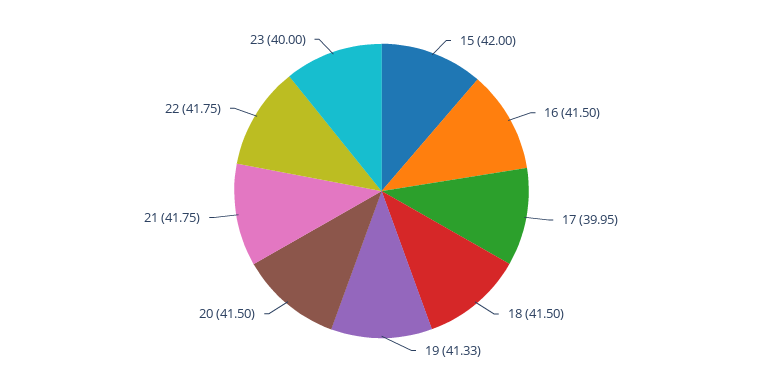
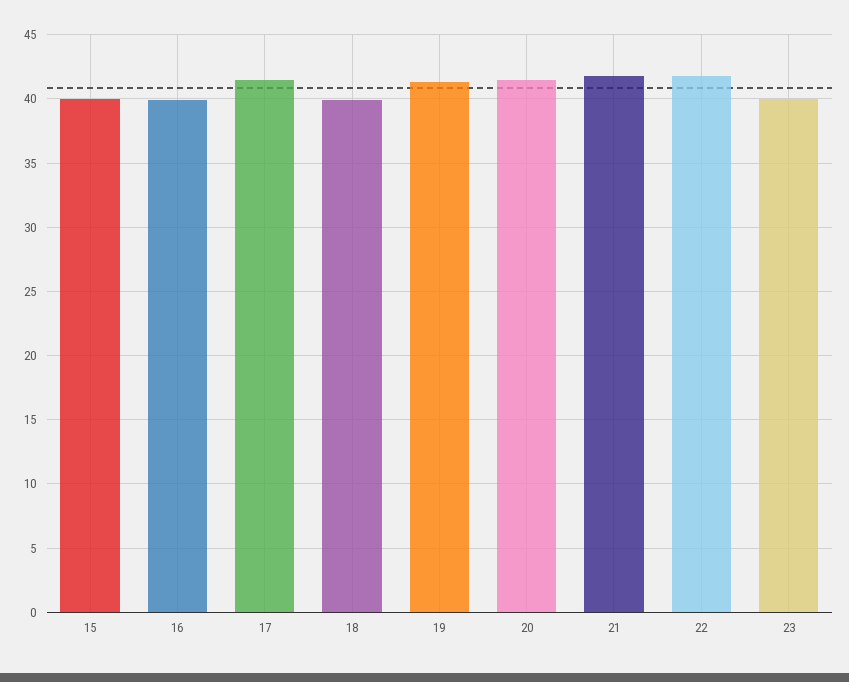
  {
-   "15": 42,
+   "15": 40,
-   "16": 41.5,
+   "16": 40,
-   "17": 39.95,
+   "17": 41.5,
-   "18": 41.5,
+   "18": 40,
    "19": 41.33,
    "20": 41.5,
    "21": 41.75,
    "22": 41.75,
    "23": 40
  }

